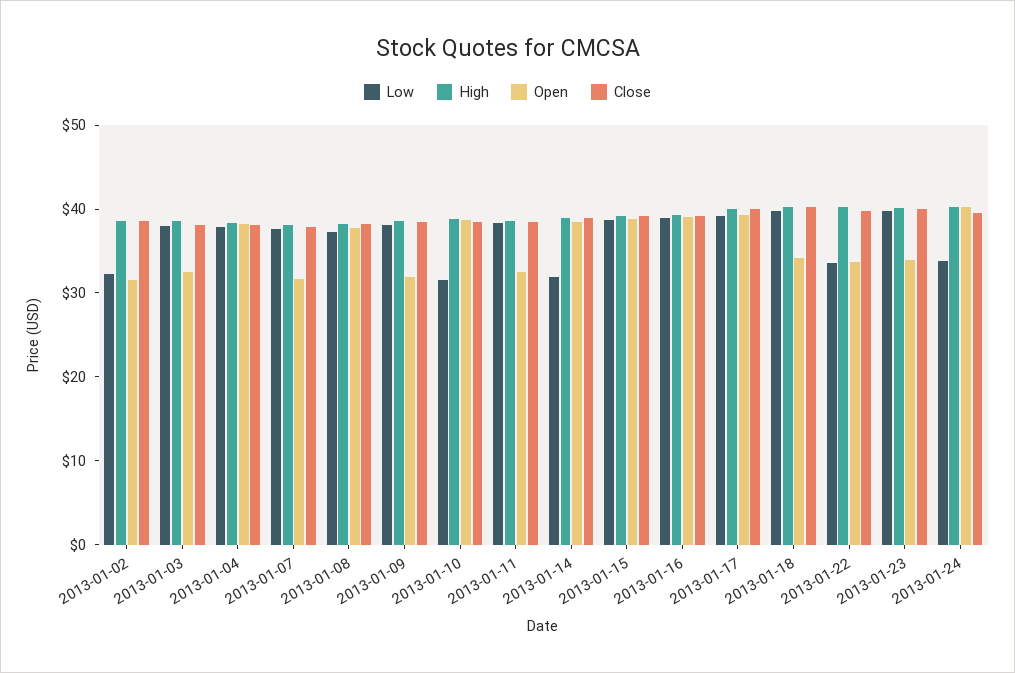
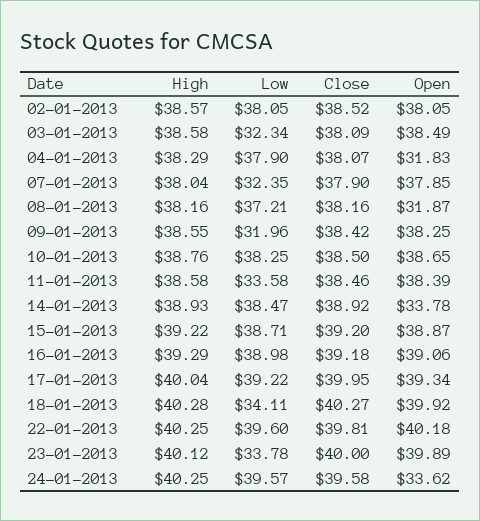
  {
    "Low": {
-     "2013-01-02": 32,
+     "2013-01-02": 38.05,
-     "2013-01-03": 38,
+     "2013-01-03": 32.34,
      "2013-01-04": 37.9,
-     "2013-01-07": 38,
+     "2013-01-07": 32.35,
      "2013-01-08": 37.21,
-     "2013-01-09": 38,
+     "2013-01-09": 31.96,
-     "2013-01-10": 32,
+     "2013-01-10": 38.25,
-     "2013-01-11": 38,
+     "2013-01-11": 33.58,
-     "2013-01-14": 32,
+     "2013-01-14": 38.47,
      "2013-01-15": 38.71,
      "2013-01-16": 38.98,
      "2013-01-17": 39.22,
-     "2013-01-18": 40,
+     "2013-01-18": 34.11,
-     "2013-01-22": 34,
+     "2013-01-22": 39.6,
-     "2013-01-23": 40,
+     "2013-01-23": 33.78,
-     "2013-01-24": 34
+     "2013-01-24": 39.57
    },
    "High": {
      "2013-01-02": 38.57,
      "2013-01-03": 38.58,
      "2013-01-04": 38.29,
      "2013-01-07": 38.04,
      "2013-01-08": 38.16,
      "2013-01-09": 38.55,
      "2013-01-10": 38.76,
      "2013-01-11": 38.58,
      "2013-01-14": 38.93,
      "2013-01-15": 39.22,
      "2013-01-16": 39.29,
      "2013-01-17": 40.04,
      "2013-01-18": 40.28,
      "2013-01-22": 40.25,
      "2013-01-23": 40.12,
      "2013-01-24": 40.25
    },
    "Open": {
-     "2013-01-02": 32,
+     "2013-01-02": 38.05,
-     "2013-01-03": 32,
+     "2013-01-03": 38.49,
-     "2013-01-04": 38,
+     "2013-01-04": 31.83,
-     "2013-01-07": 32,
+     "2013-01-07": 37.85,
-     "2013-01-08": 38,
+     "2013-01-08": 31.87,
-     "2013-01-09": 32,
+     "2013-01-09": 38.25,
      "2013-01-10": 38.65,
-     "2013-01-11": 32,
+     "2013-01-11": 38.39,
-     "2013-01-14": 38,
+     "2013-01-14": 33.78,
      "2013-01-15": 38.87,
      "2013-01-16": 39.06,
      "2013-01-17": 39.34,
-     "2013-01-18": 34,
+     "2013-01-18": 39.92,
-     "2013-01-22": 34,
+     "2013-01-22": 40.18,
-     "2013-01-23": 34,
+     "2013-01-23": 39.89,
-     "2013-01-24": 40
+     "2013-01-24": 33.62
    },
    "Close": {
      "2013-01-02": 38.52,
      "2013-01-03": 38.09,
      "2013-01-04": 38.07,
      "2013-01-07": 37.9,
      "2013-01-08": 38.16,
      "2013-01-09": 38.42,
      "2013-01-10": 38.5,
      "2013-01-11": 38.46,
      "2013-01-14": 38.92,
      "2013-01-15": 39.2,
      "2013-01-16": 39.18,
      "2013-01-17": 39.95,
      "2013-01-18": 40.27,
      "2013-01-22": 39.81,
      "2013-01-23": 40,
      "2013-01-24": 39.58
    }
  }

